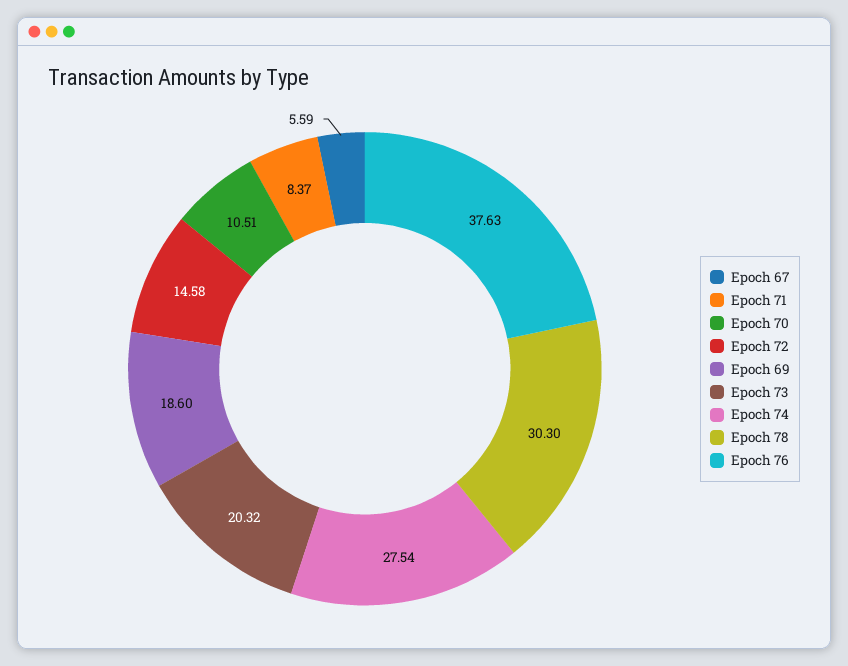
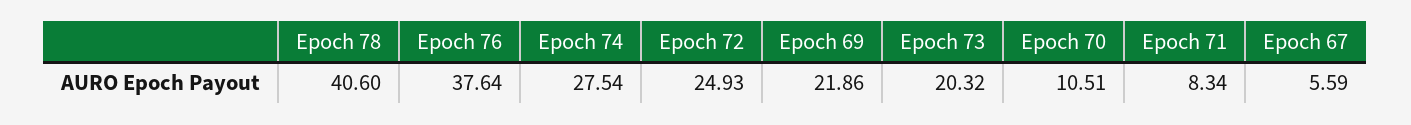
  {
    "Epoch 67": 5.59,
-   "Epoch 71": 8.37,
+   "Epoch 71": 8.34,
    "Epoch 70": 10.51,
-   "Epoch 72": 14.58,
+   "Epoch 72": 24.93,
-   "Epoch 69": 18.6,
+   "Epoch 69": 21.86,
    "Epoch 73": 20.32,
    "Epoch 74": 27.54,
-   "Epoch 78": 30.3,
+   "Epoch 78": 40.6,
-   "Epoch 76": 37.63
+   "Epoch 76": 37.64
  }

